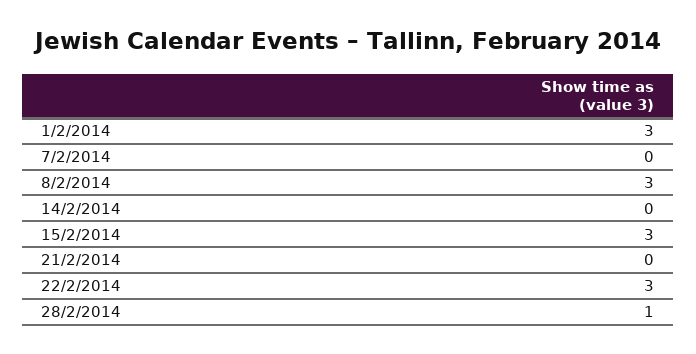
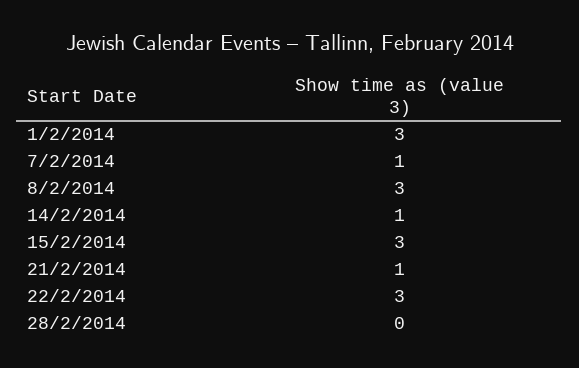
  {
    "1/2/2014": 3,
-   "7/2/2014": 0,
+   "7/2/2014": 1,
    "8/2/2014": 3,
-   "14/2/2014": 0,
+   "14/2/2014": 1,
    "15/2/2014": 3,
-   "21/2/2014": 0,
+   "21/2/2014": 1,
    "22/2/2014": 3,
-   "28/2/2014": 1
+   "28/2/2014": 0
  }

